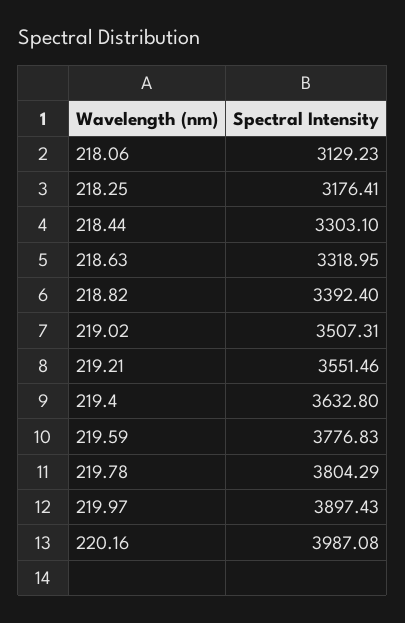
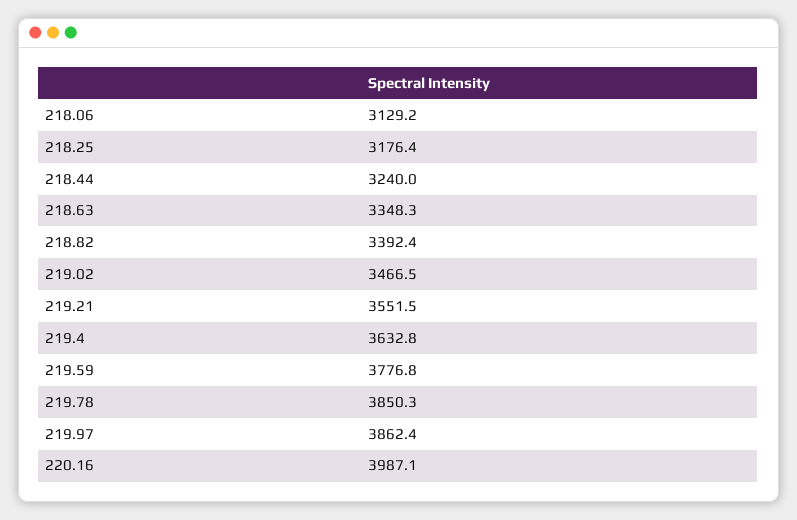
  {
    "218.06": 3129.23,
    "218.25": 3176.41,
-   "218.44": 3303.1,
+   "218.44": 3240,
-   "218.63": 3318.95,
+   "218.63": 3348.3,
    "218.82": 3392.4,
-   "219.02": 3507.31,
+   "219.02": 3466.5,
    "219.21": 3551.46,
    "219.4": 3632.8,
    "219.59": 3776.83,
-   "219.78": 3804.29,
+   "219.78": 3850.3,
-   "219.97": 3897.43,
+   "219.97": 3862.4,
    "220.16": 3987.08
  }

